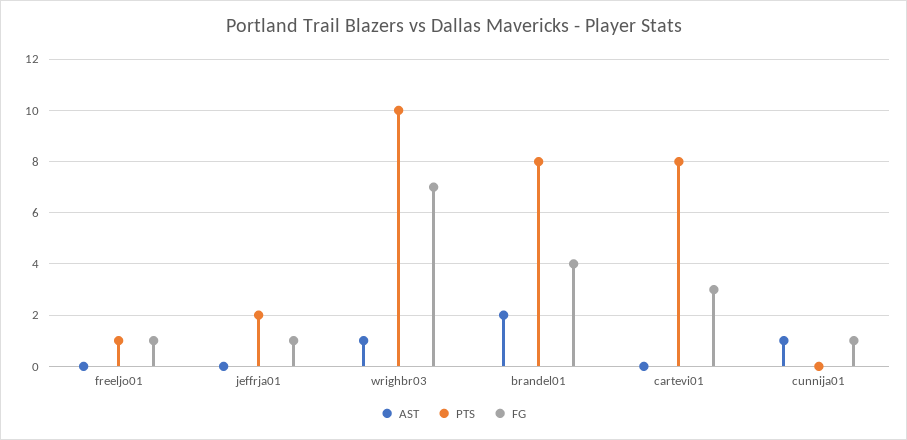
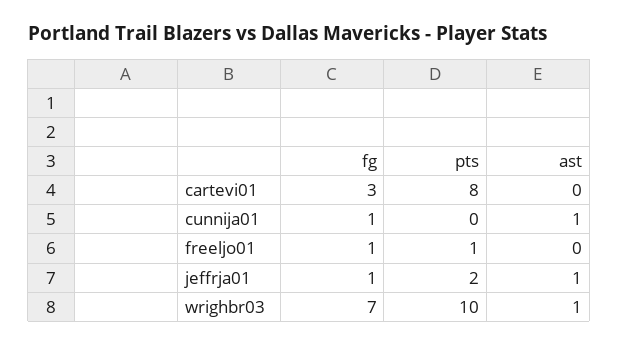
  {
    "AST": {
      "freeljo01": 0,
-     "jeffrja01": 0,
+     "jeffrja01": 1,
      "wrighbr03": 1,
-     "brandel01": 2,
      "cartevi01": 0,
      "cunnija01": 1
    },
    "PTS": {
      "freeljo01": 1,
      "jeffrja01": 2,
      "wrighbr03": 10,
-     "brandel01": 8,
      "cartevi01": 8,
      "cunnija01": 0
    },
    "FG": {
      "freeljo01": 1,
      "jeffrja01": 1,
      "wrighbr03": 7,
-     "brandel01": 4,
      "cartevi01": 3,
      "cunnija01": 1
    }
  }

